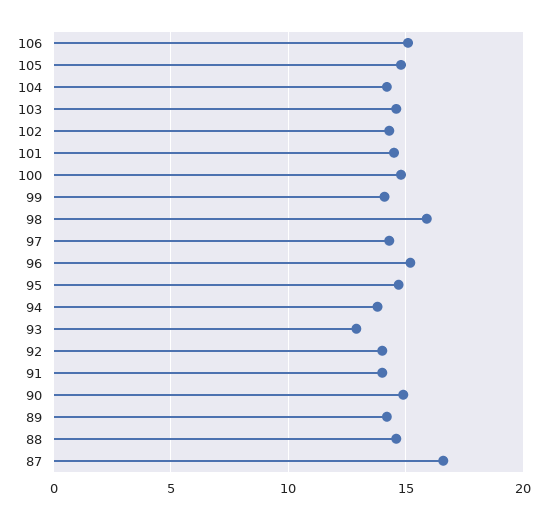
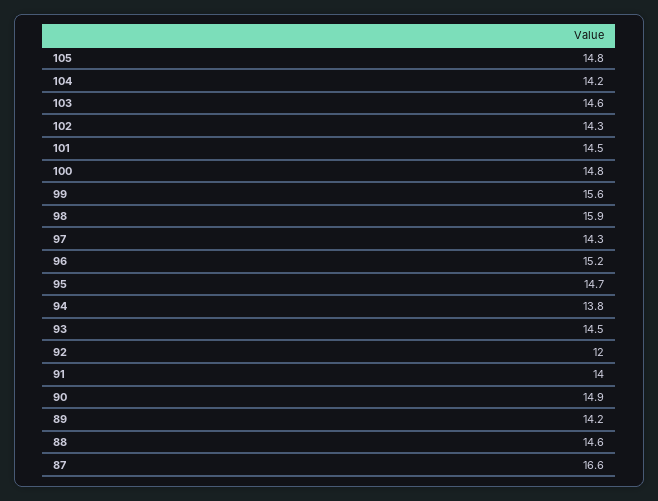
  {
-   "106": 15,
    "105": 14.8,
    "104": 14.2,
    "103": 14.6,
    "102": 14.3,
    "101": 14.5,
    "100": 14.8,
-   "99": 14,
+   "99": 15.6,
    "98": 15.9,
    "97": 14.3,
    "96": 15.2,
    "95": 14.7,
    "94": 13.8,
-   "93": 13,
+   "93": 14.5,
-   "92": 14,
+   "92": 12,
    "91": 14,
    "90": 14.9,
    "89": 14.2,
    "88": 14.6,
    "87": 16.6
  }

